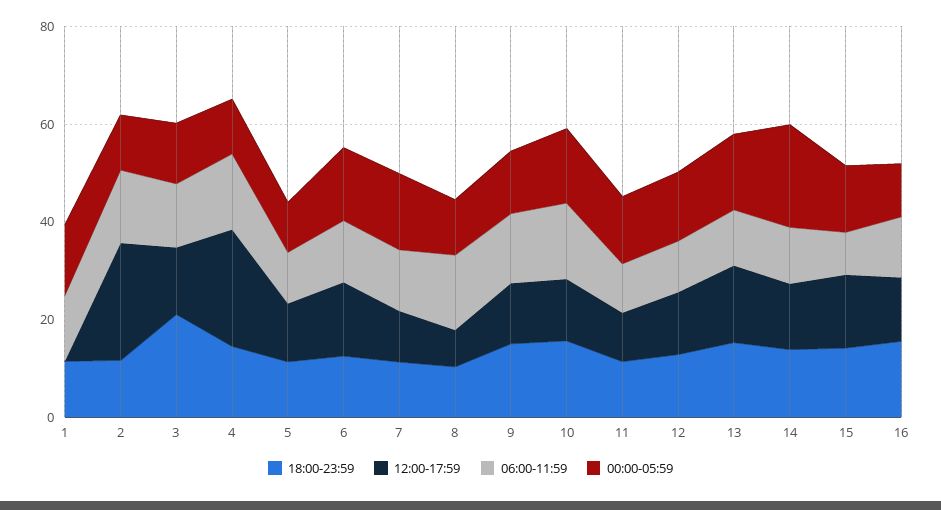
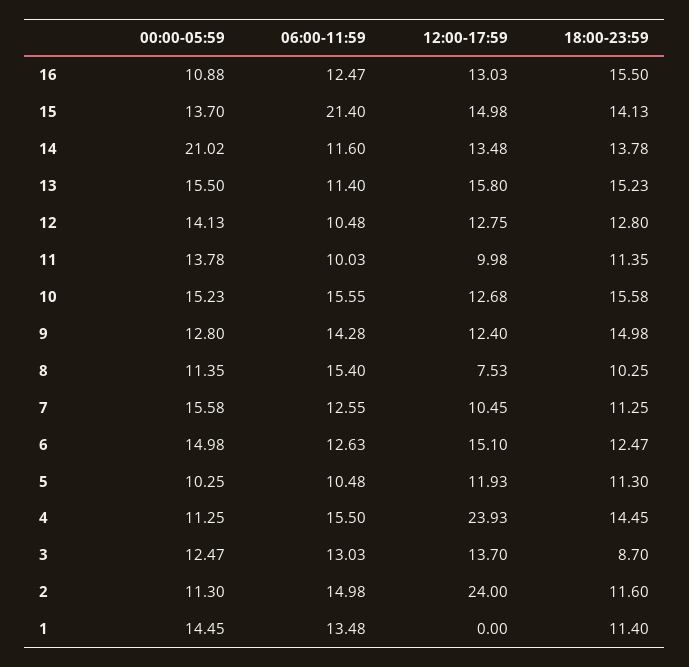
  {
    "18:00-23:59": {
      "1": 11.4,
      "2": 11.6,
-     "3": 20,
+     "3": 8.7,
      "4": 14.45,
      "5": 11.3,
      "6": 12.47,
      "7": 11.25,
      "8": 10.25,
      "9": 14.98,
      "10": 15.58,
      "11": 11.35,
      "12": 12.8,
      "13": 15.23,
      "14": 13.78,
      "15": 14.13,
      "16": 15.5
    },
    "12:00-17:59": {
      "1": 0,
      "2": 24,
      "3": 13.7,
      "4": 23.93,
      "5": 11.93,
      "6": 15.1,
      "7": 10.45,
      "8": 7.53,
      "9": 12.4,
      "10": 12.68,
      "11": 9.98,
      "12": 12.75,
      "13": 15.8,
      "14": 13.48,
      "15": 14.98,
      "16": 13.03
    },
    "06:00-11:59": {
      "1": 13.48,
      "2": 14.98,
      "3": 13.03,
      "4": 15.5,
      "5": 10.48,
      "6": 12.63,
      "7": 12.55,
      "8": 15.4,
      "9": 14.28,
      "10": 15.55,
      "11": 10.03,
      "12": 10.48,
      "13": 11.4,
      "14": 11.6,
-     "15": 10,
+     "15": 21.4,
      "16": 12.47
    },
    "00:00-05:59": {
      "1": 14.45,
      "2": 11.3,
      "3": 12.47,
      "4": 11.25,
      "5": 10.25,
      "6": 14.98,
      "7": 15.58,
      "8": 11.35,
      "9": 12.8,
      "10": 15.23,
      "11": 13.78,
      "12": 14.13,
      "13": 15.5,
      "14": 21.02,
      "15": 13.7,
      "16": 10.88
    }
  }

